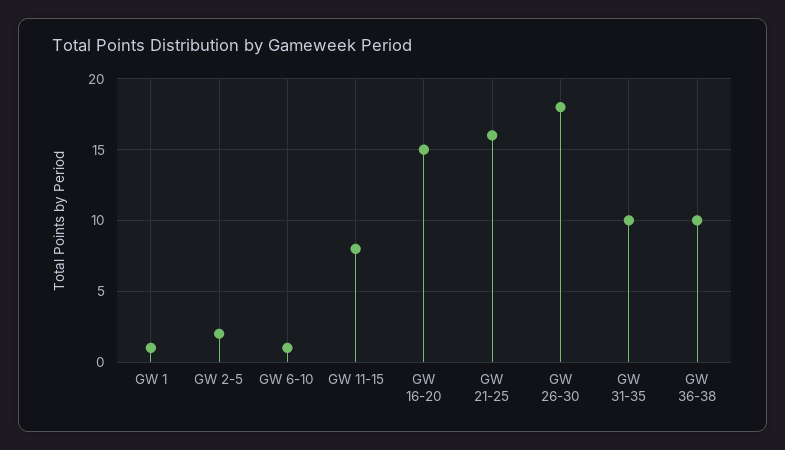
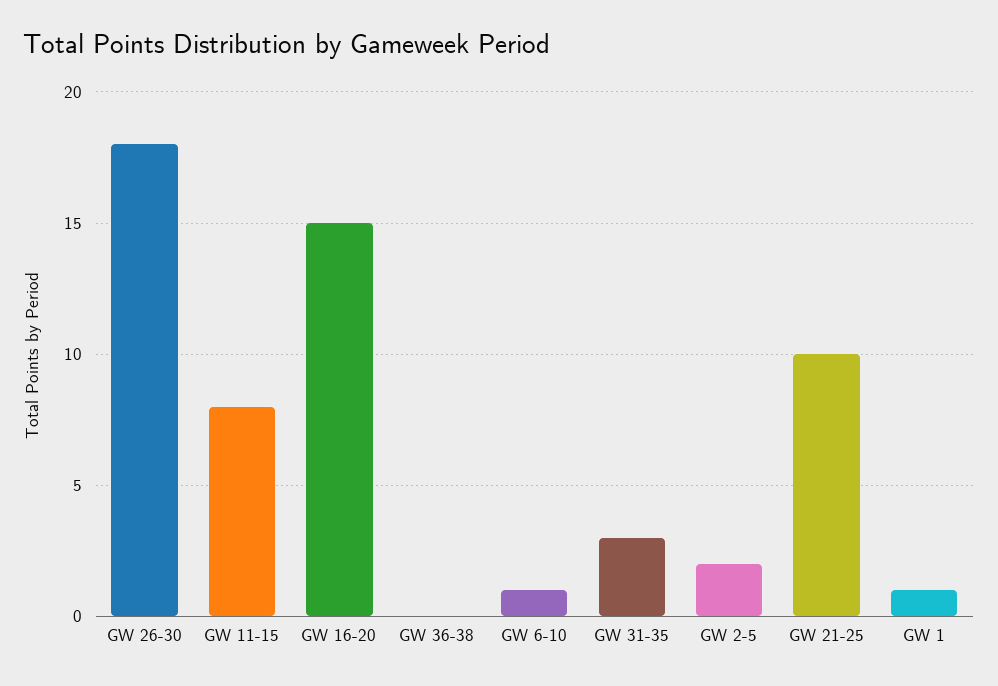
  {
    "GW 1": 1,
    "GW 2-5": 2,
    "GW 6-10": 1,
    "GW 11-15": 8,
    "GW 16-20": 15,
-   "GW 21-25": 16,
+   "GW 21-25": 10,
    "GW 26-30": 18,
-   "GW 31-35": 10,
+   "GW 31-35": 3,
-   "GW 36-38": 10
+   "GW 36-38": 0
  }

